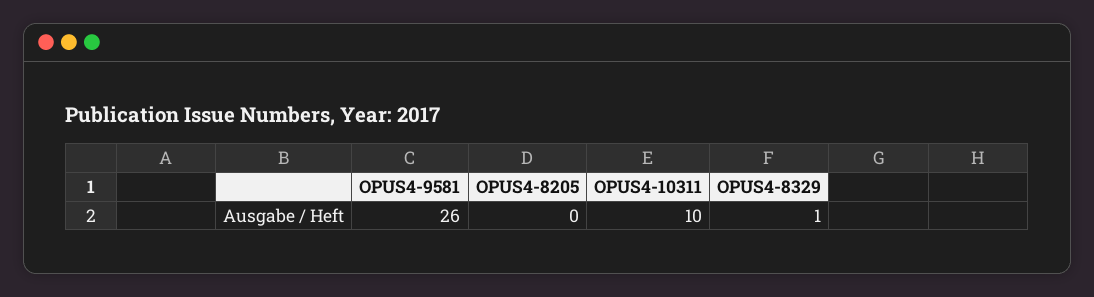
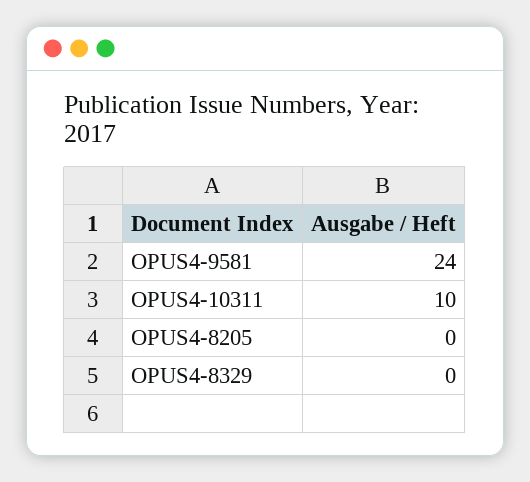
  {
-   "OPUS4-9581": 26,
+   "OPUS4-9581": 24,
    "OPUS4-8205": 0,
    "OPUS4-10311": 10,
-   "OPUS4-8329": 1
+   "OPUS4-8329": 0
  }

